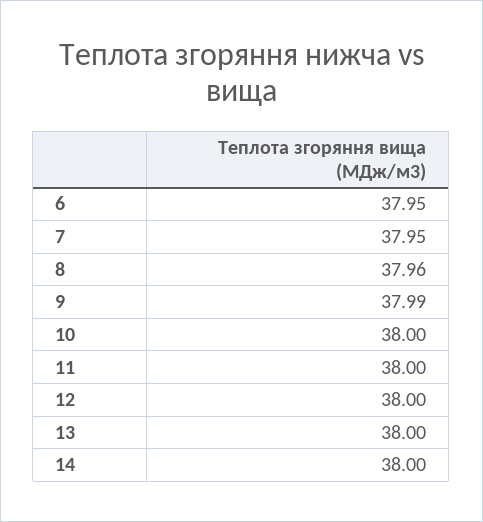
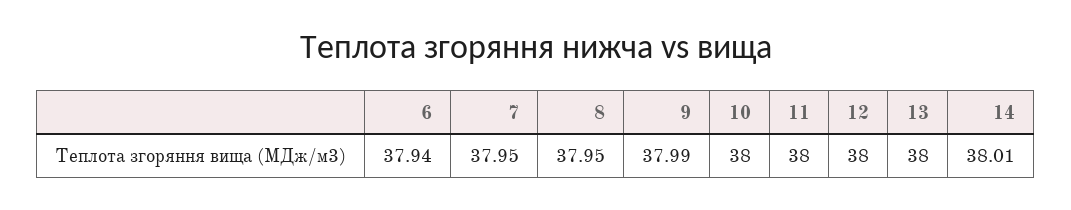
  {
-   "6": 37.95,
+   "6": 37.94,
    "7": 37.95,
-   "8": 37.96,
+   "8": 37.95,
    "9": 37.99,
    "10": 38,
    "11": 38,
    "12": 38,
    "13": 38,
-   "14": 38
+   "14": 38.01
  }

